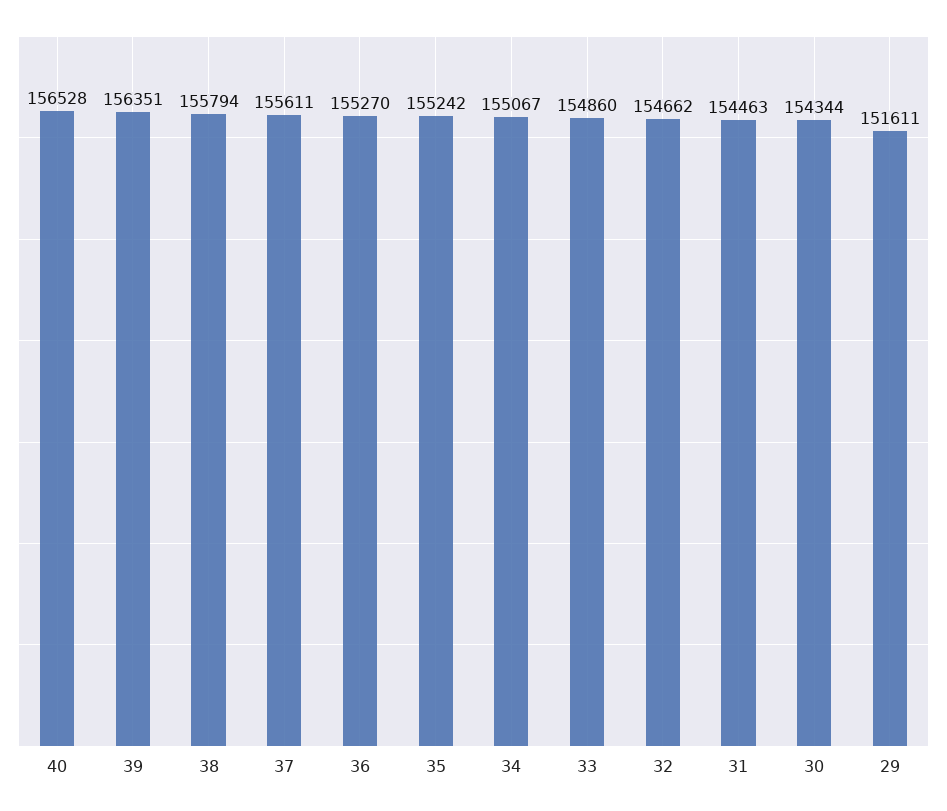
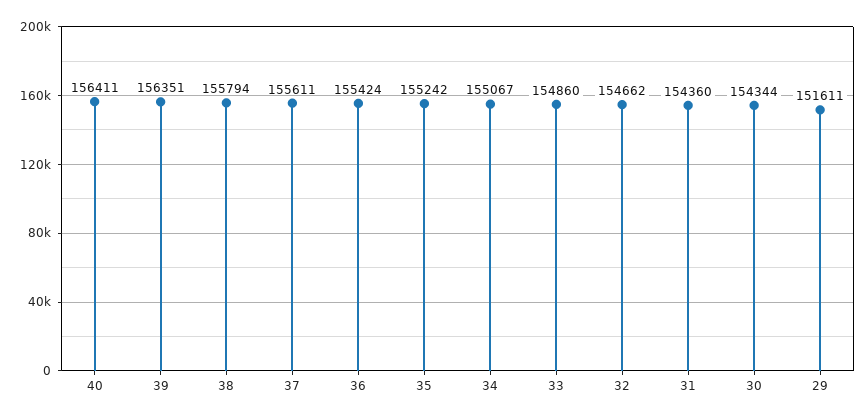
  {
-   "40": 156528,
+   "40": 156411,
    "39": 156351,
    "38": 155794,
    "37": 155611,
-   "36": 155270,
+   "36": 155424,
    "35": 155242,
    "34": 155067,
    "33": 154860,
    "32": 154662,
-   "31": 154463,
+   "31": 154360,
    "30": 154344,
    "29": 151611
  }

